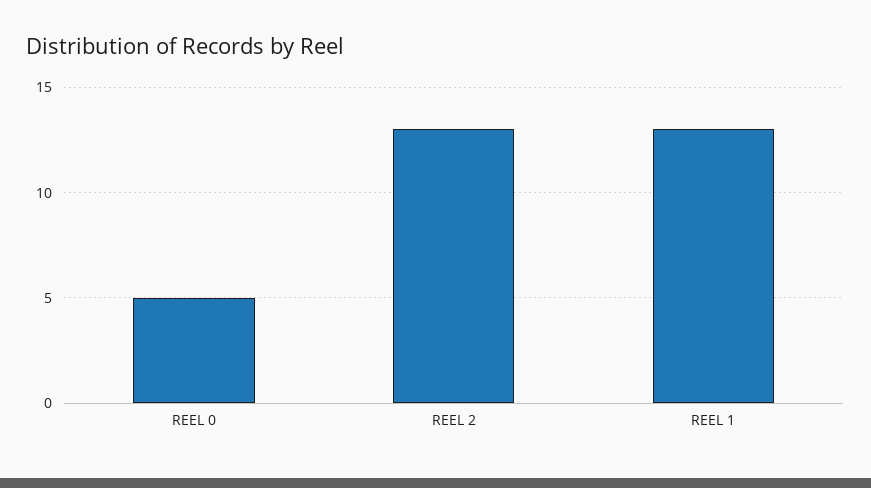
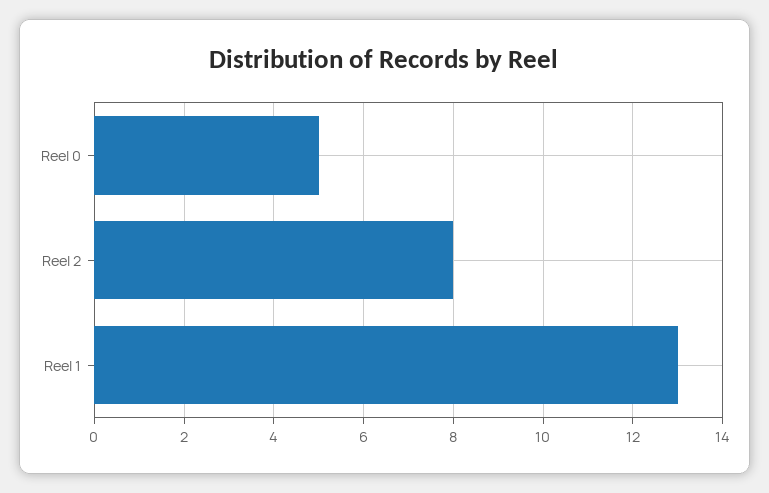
  {
    "REEL 0": 5,
-   "REEL 2": 13,
+   "REEL 2": 8,
    "REEL 1": 13
  }

